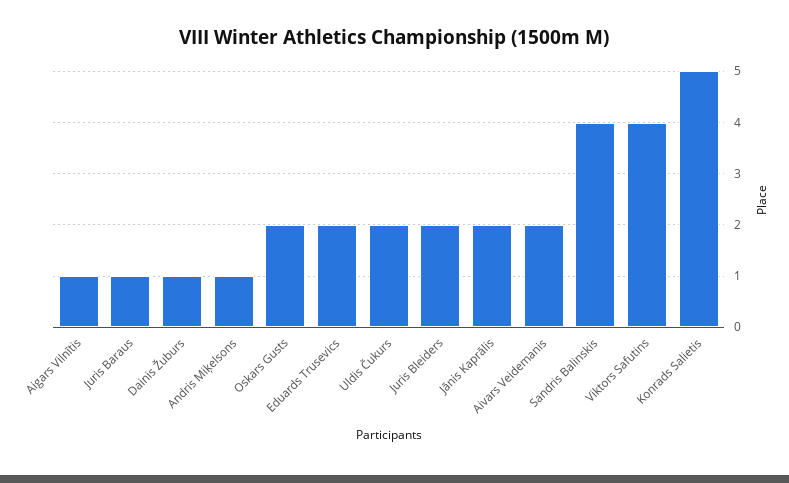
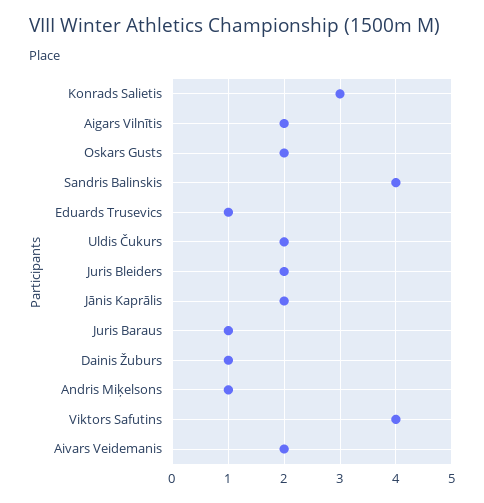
  {
-   "Aigars Vilnītis": 1,
+   "Aigars Vilnītis": 2,
    "Juris Baraus": 1,
    "Dainis Žuburs": 1,
    "Andris Miķelsons": 1,
    "Oskars Gusts": 2,
-   "Eduards Trusevics": 2,
+   "Eduards Trusevics": 1,
    "Uldis Čukurs": 2,
    "Juris Bleiders": 2,
    "Jānis Kaprālis": 2,
    "Aivars Veidemanis": 2,
    "Sandris Balinskis": 4,
    "Viktors Safutins": 4,
-   "Konrads Salietis": 5
+   "Konrads Salietis": 3
  }

